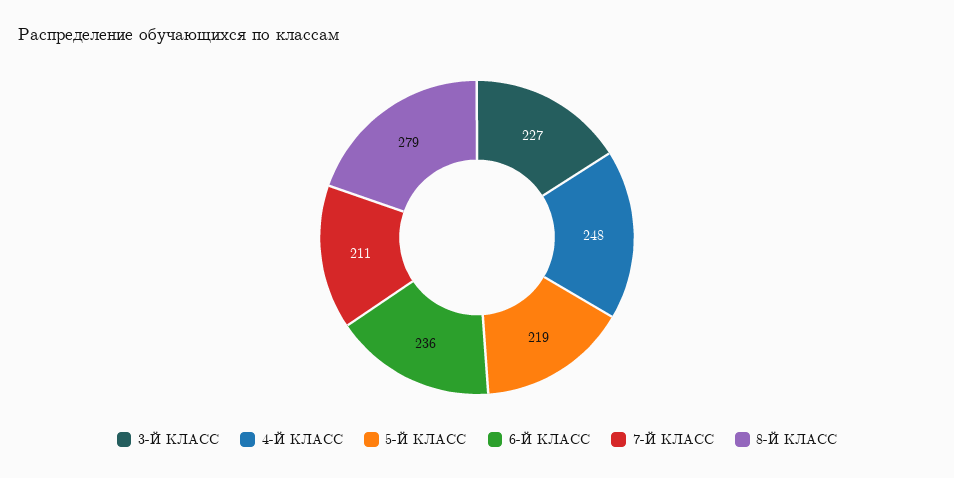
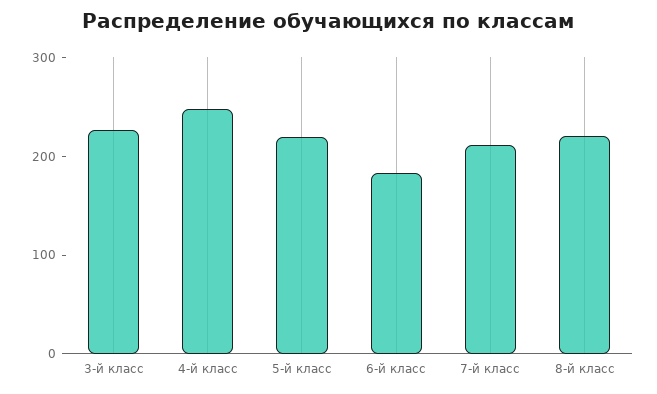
  {
    "3-Й КЛАСС": 227,
    "4-Й КЛАСС": 248,
    "5-Й КЛАСС": 219,
-   "6-Й КЛАСС": 236,
+   "6-Й КЛАСС": 180,
    "7-Й КЛАСС": 211,
-   "8-Й КЛАСС": 279
+   "8-Й КЛАСС": 220
  }

